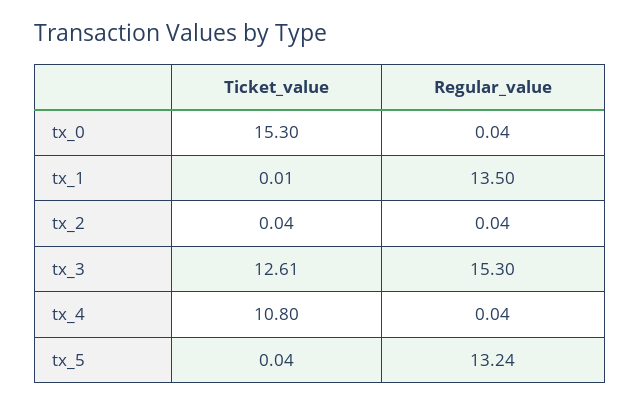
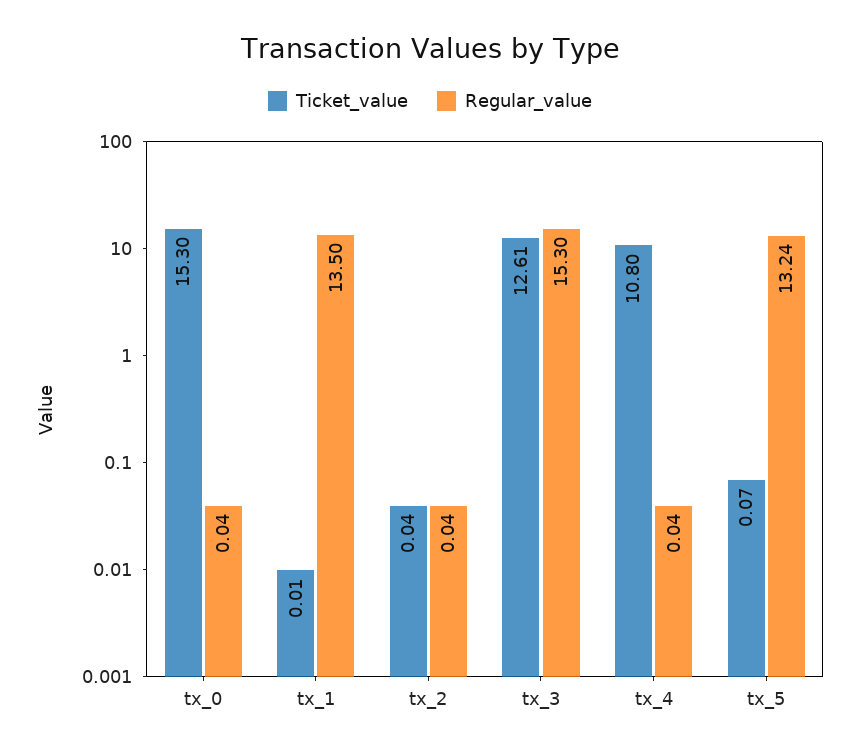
  {
    "Ticket_value": {
      "tx_0": 15.3,
      "tx_1": 0.01,
      "tx_2": 0.04,
      "tx_3": 12.61,
      "tx_4": 10.8,
-     "tx_5": 0.04
+     "tx_5": 0.07
    },
    "Regular_value": {
      "tx_0": 0.04,
      "tx_1": 13.5,
      "tx_2": 0.04,
      "tx_3": 15.3,
      "tx_4": 0.04,
      "tx_5": 13.24
    }
  }

